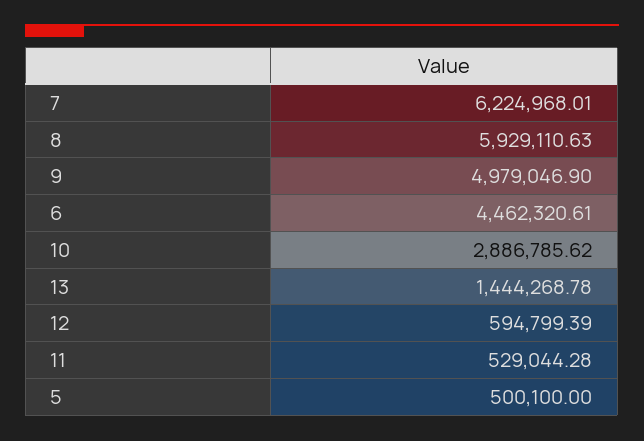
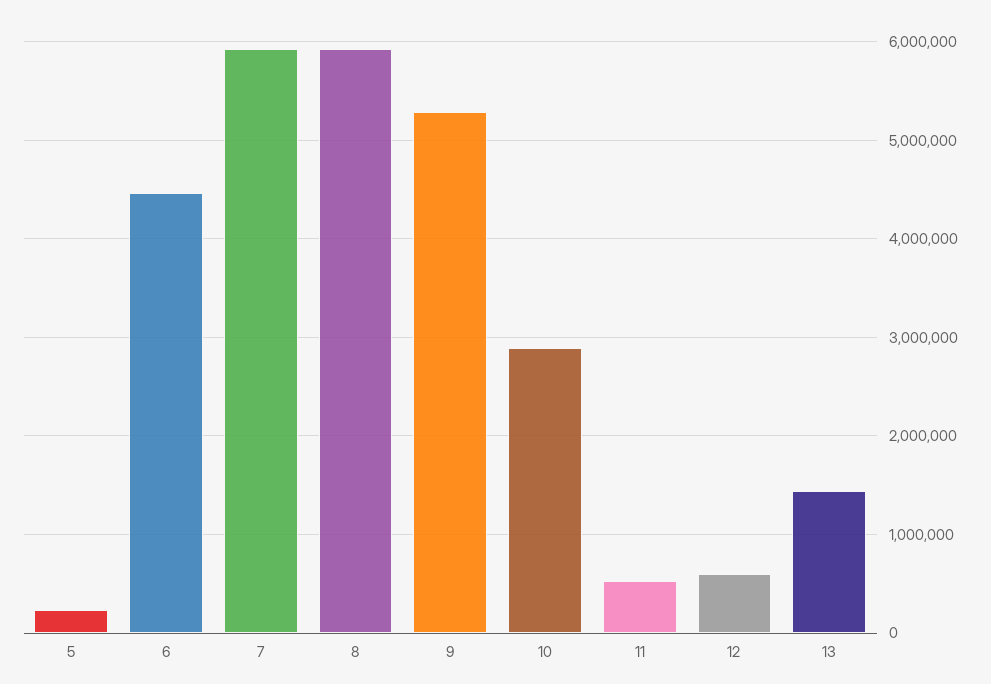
  {
-   "7": 6224968.01,
+   "7": 5900000,
    "8": 5929110.63,
-   "9": 4979046.9,
+   "9": 5300000,
    "6": 4462320.61,
    "10": 2886785.62,
    "13": 1444268.78,
    "12": 594799.39,
    "11": 529044.28,
-   "5": 500100
+   "5": 200000
  }

